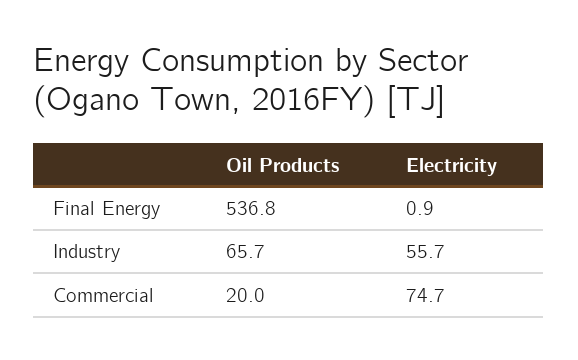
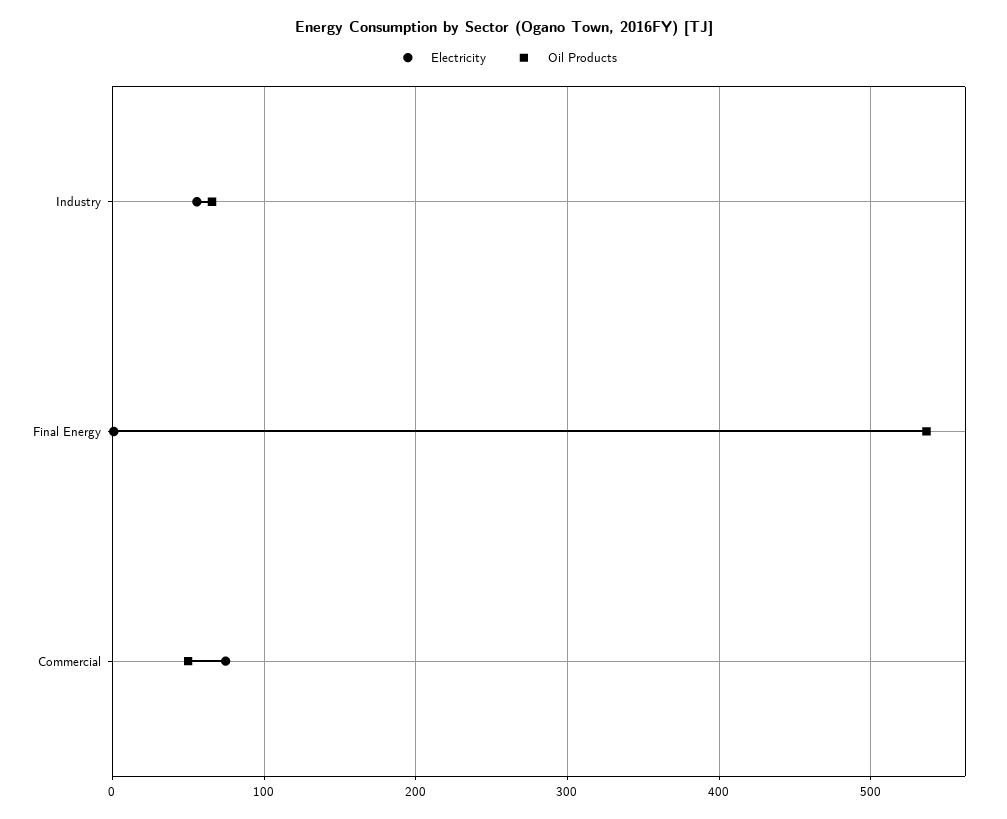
  {
    "Oil Products": {
      "Final Energy": 536.8,
      "Industry": 65.7,
-     "Commercial": 20
+     "Commercial": 50
    },
    "Electricity": {
      "Final Energy": 0.9,
      "Industry": 55.7,
      "Commercial": 74.7
    }
  }

